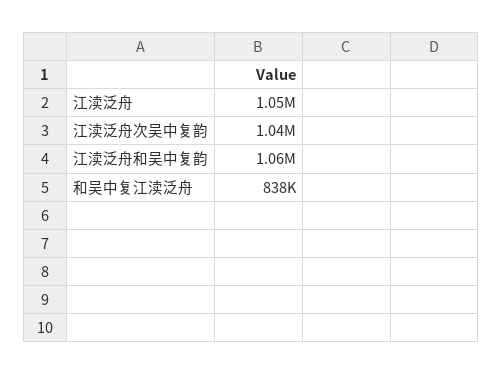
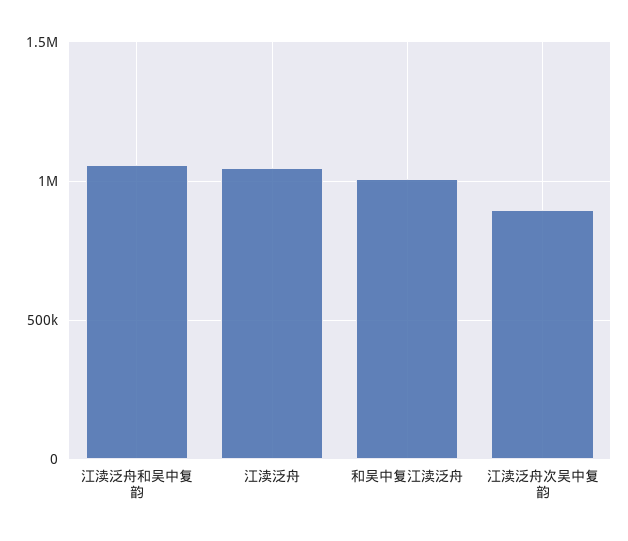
  {
    "江渎泛舟": 1050000,
-   "江渎泛舟次吴中复韵": 1040000,
+   "江渎泛舟次吴中复韵": 900000,
    "江渎泛舟和吴中复韵": 1060000,
-   "和吴中复江渎泛舟": 838000
+   "和吴中复江渎泛舟": 1000000
  }

